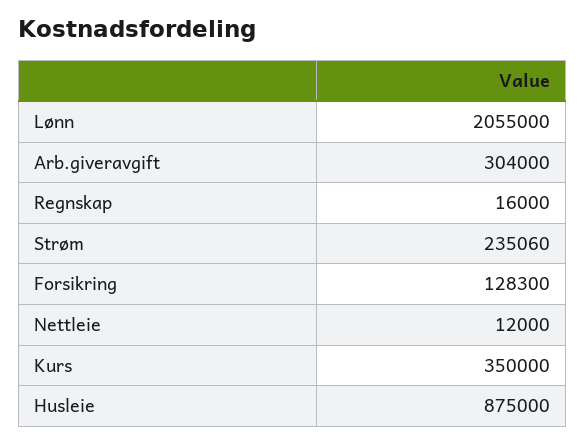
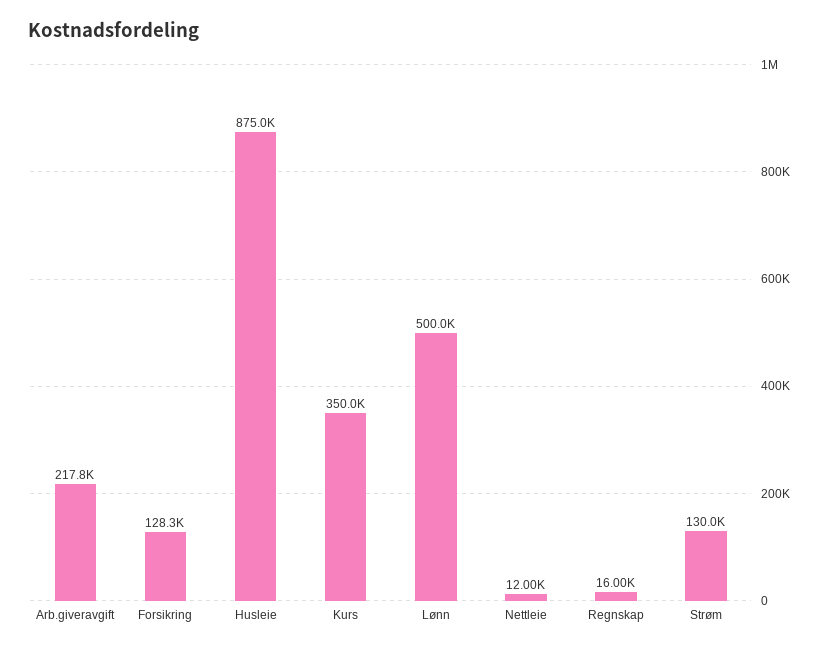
  {
-   "Lønn": 2055000,
+   "Lønn": 500000,
-   "Arb.giveravgift": 304000,
+   "Arb.giveravgift": 217800,
    "Regnskap": 16000,
-   "Strøm": 235060,
+   "Strøm": 130000,
    "Forsikring": 128300,
    "Nettleie": 12000,
    "Kurs": 350000,
    "Husleie": 875000
  }

